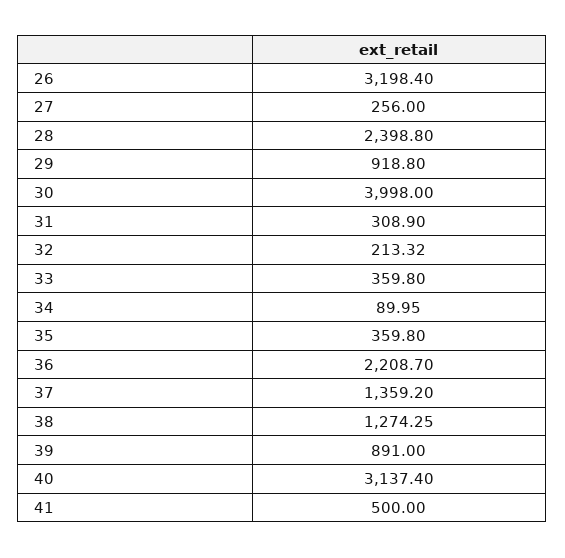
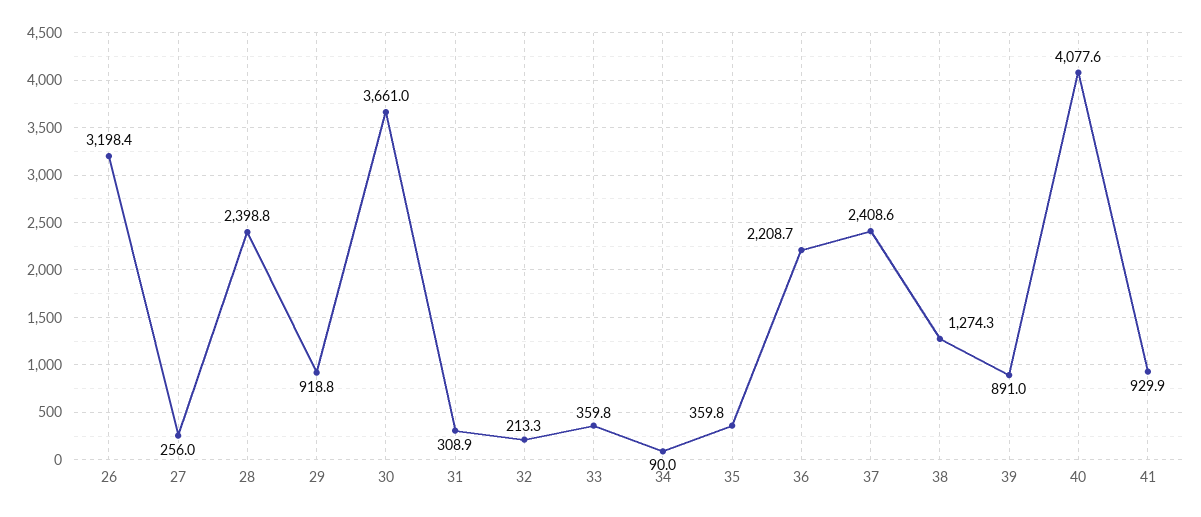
  {
    "26": 3198.4,
    "27": 256,
    "28": 2398.8,
    "29": 918.8,
-   "30": 3998,
+   "30": 3661,
    "31": 308.9,
    "32": 213.32,
    "33": 359.8,
    "34": 89.95,
    "35": 359.8,
    "36": 2208.7,
-   "37": 1359.2,
+   "37": 2408.6,
    "38": 1274.25,
    "39": 891,
-   "40": 3137.4,
+   "40": 4077.6,
-   "41": 500
+   "41": 929.9
  }

